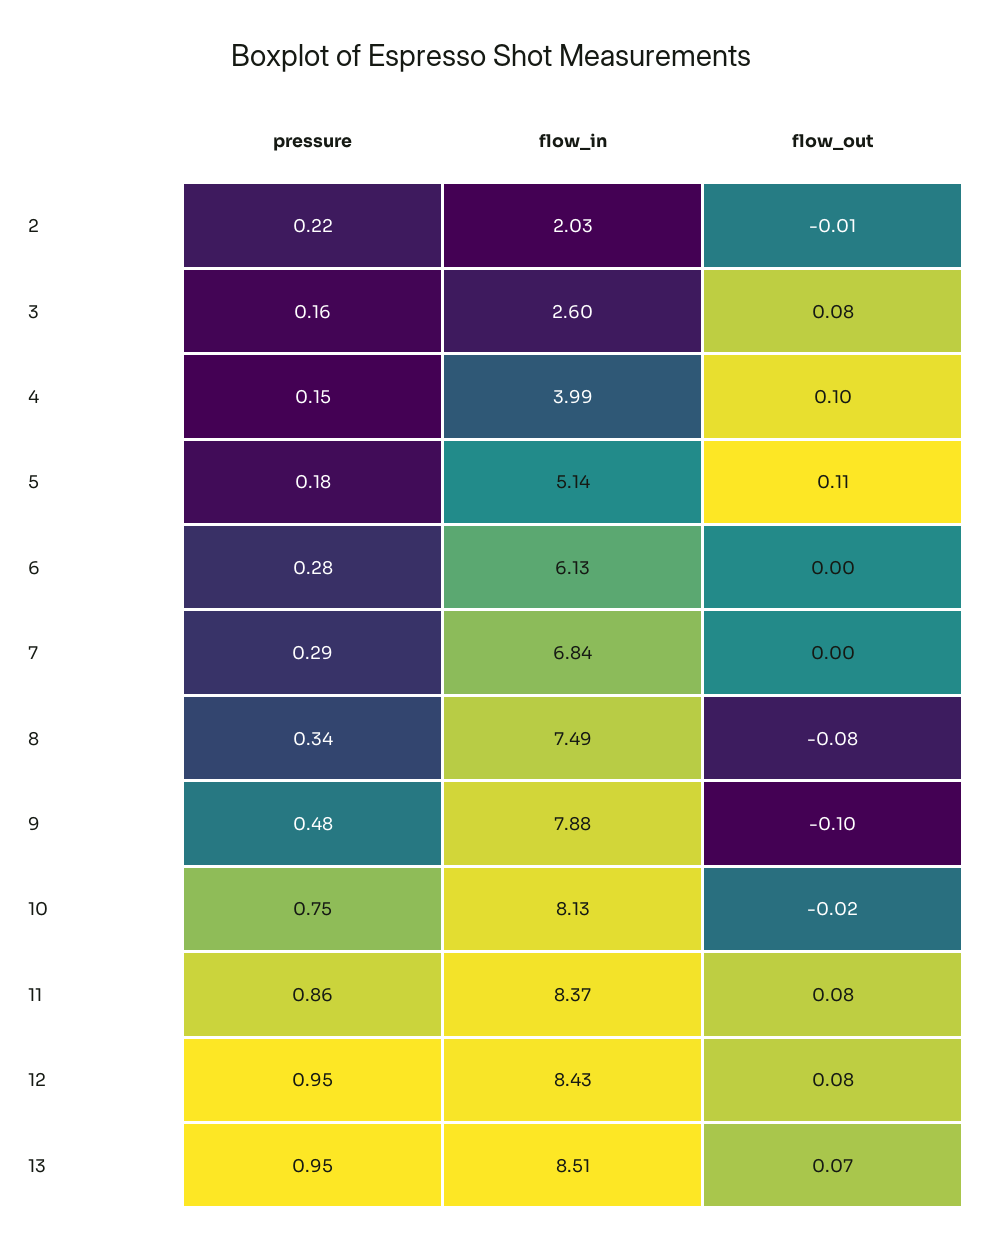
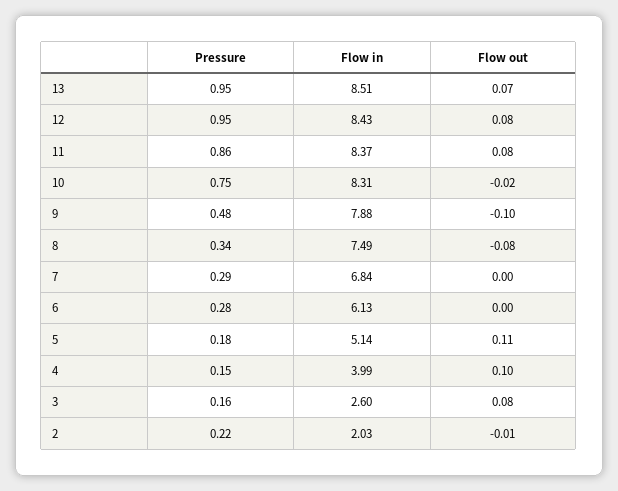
  {
    "pressure": {
      "2": 0.22,
      "3": 0.16,
      "4": 0.15,
      "5": 0.18,
      "6": 0.28,
      "7": 0.29,
      "8": 0.34,
      "9": 0.48,
      "10": 0.75,
      "11": 0.86,
      "12": 0.95,
      "13": 0.95
    },
    "flow_in": {
      "2": 2.03,
      "3": 2.6,
      "4": 3.99,
      "5": 5.14,
      "6": 6.13,
      "7": 6.84,
      "8": 7.49,
      "9": 7.88,
-     "10": 8.13,
+     "10": 8.31,
      "11": 8.37,
      "12": 8.43,
      "13": 8.51
    },
    "flow_out": {
      "2": -0.01,
      "3": 0.08,
      "4": 0.1,
      "5": 0.11,
      "6": 0,
      "7": 0,
      "8": -0.08,
      "9": -0.1,
      "10": -0.02,
      "11": 0.08,
      "12": 0.08,
      "13": 0.07
    }
  }

